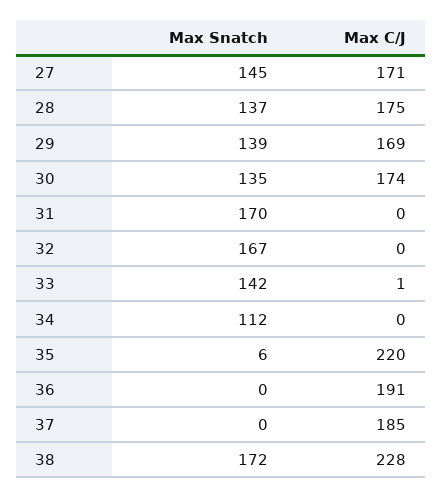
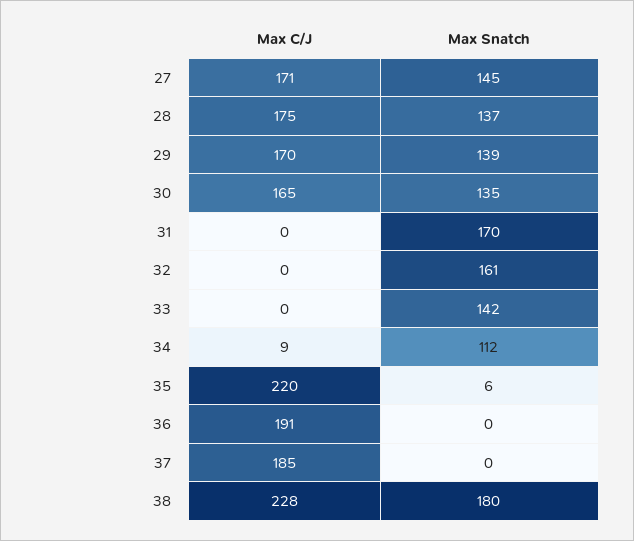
  {
    "Max Snatch": {
      "27": 145,
      "28": 137,
      "29": 139,
      "30": 135,
      "31": 170,
-     "32": 167,
+     "32": 161,
      "33": 142,
      "34": 112,
      "35": 6,
      "36": 0,
      "37": 0,
-     "38": 172
+     "38": 180
    },
    "Max C/J": {
      "27": 171,
      "28": 175,
-     "29": 169,
+     "29": 170,
-     "30": 174,
+     "30": 165,
      "31": 0,
      "32": 0,
-     "33": 1,
+     "33": 0,
-     "34": 0,
+     "34": 9,
      "35": 220,
      "36": 191,
      "37": 185,
      "38": 228
    }
  }

